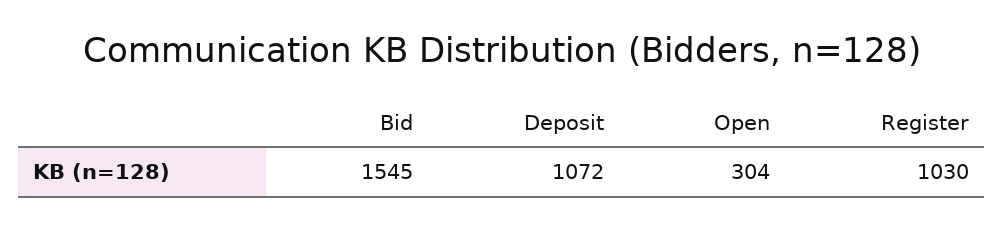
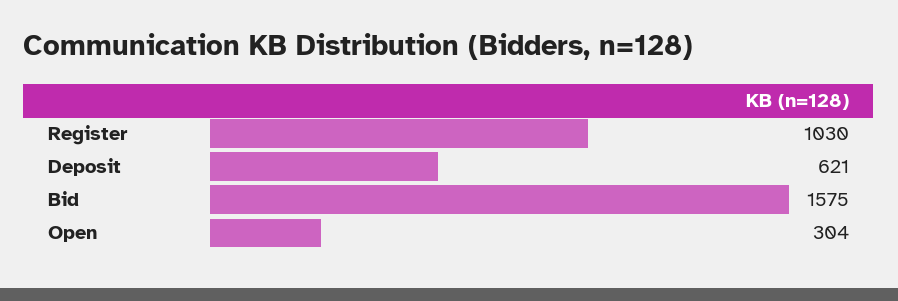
  {
-   "Bid": 1545,
+   "Bid": 1575,
-   "Deposit": 1072,
+   "Deposit": 621,
    "Open": 304,
    "Register": 1030
  }

